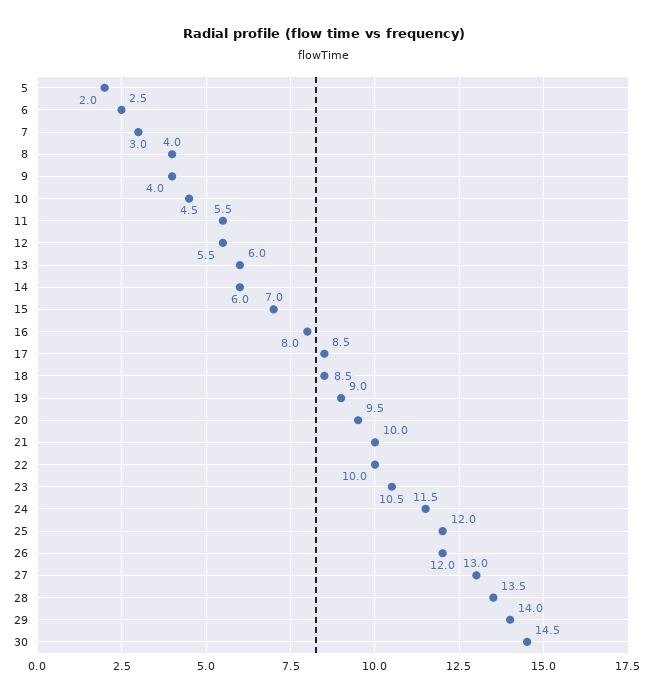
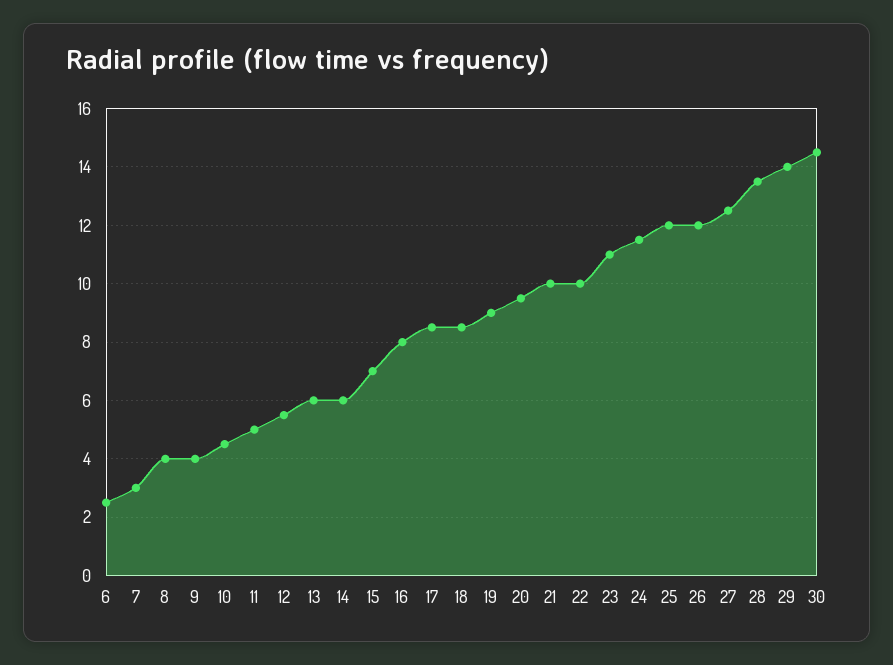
  {
-   "5": 2,
    "6": 2.5,
    "7": 3,
    "8": 4,
    "9": 4,
    "10": 4.5,
-   "11": 5.5,
+   "11": 5,
    "12": 5.5,
    "13": 6,
    "14": 6,
    "15": 7,
    "16": 8,
    "17": 8.5,
    "18": 8.5,
    "19": 9,
    "20": 9.5,
    "21": 10,
    "22": 10,
-   "23": 10.5,
+   "23": 11,
    "24": 11.5,
    "25": 12,
    "26": 12,
-   "27": 13,
+   "27": 12.5,
    "28": 13.5,
    "29": 14,
    "30": 14.5
  }

